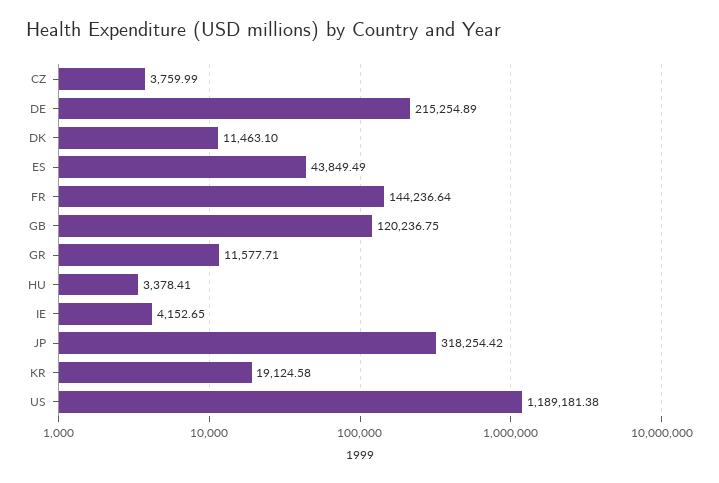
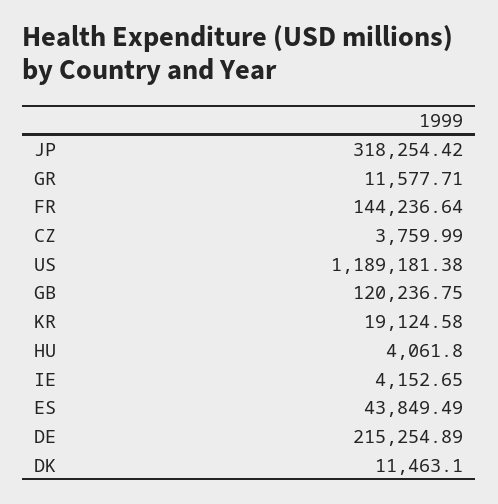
  {
    "CZ": 3759.99,
    "DE": 215254.89,
    "DK": 11463.1,
    "ES": 43849.49,
    "FR": 144236.64,
    "GB": 120236.75,
    "GR": 11577.71,
-   "HU": 3378.41,
+   "HU": 4061.8,
    "IE": 4152.65,
    "JP": 318254.42,
    "KR": 19124.58,
    "US": 1189181.38
  }

